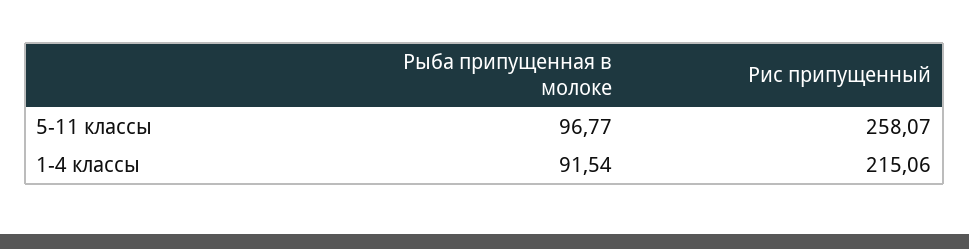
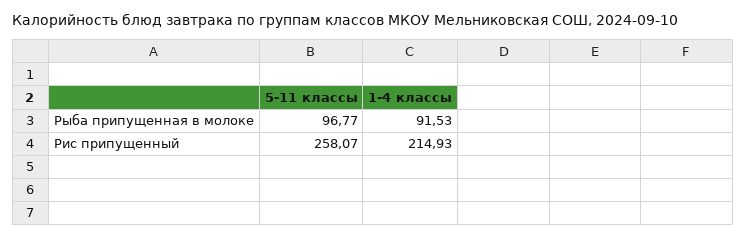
  {
    "Рыба припущенная в молоке": {
      "5-11 классы": 96.77,
-     "1-4 классы": 91.54
+     "1-4 классы": 91.53
    },
    "Рис припущенный": {
      "5-11 классы": 258.07,
-     "1-4 классы": 215.06
+     "1-4 классы": 214.93
    }
  }

